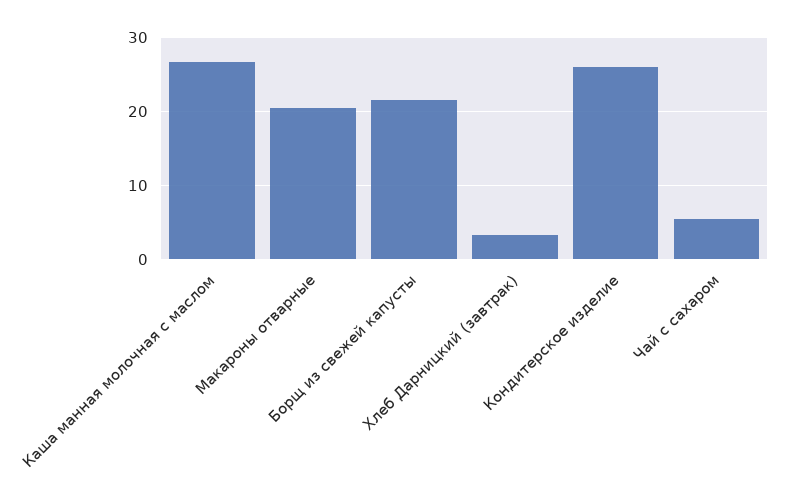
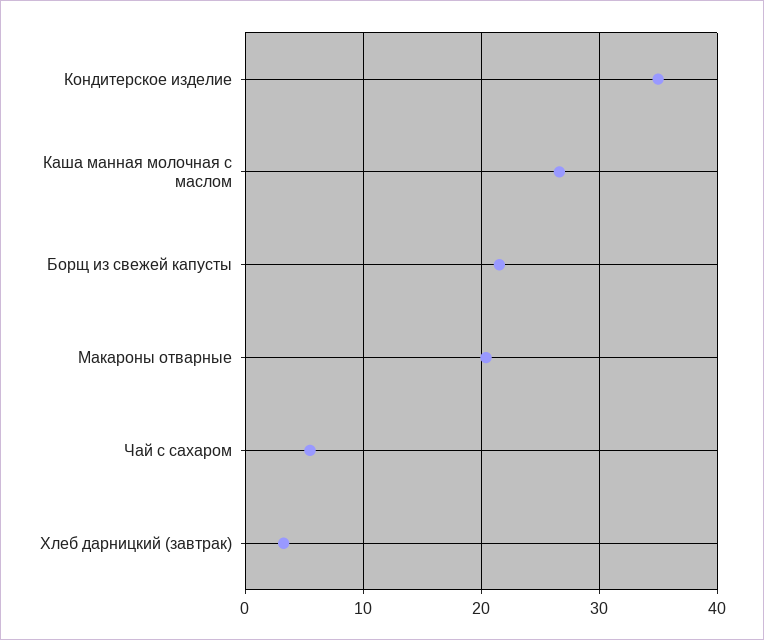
  {
    "Каша манная молочная с маслом": 27,
    "Макароны отварные": 20,
    "Борщ из свежей капусты": 22,
    "Хлеб Дарницкий (завтрак)": 3,
-   "Кондитерское изделие": 26,
+   "Кондитерское изделие": 35,
    "Чай с сахаром": 6
  }

